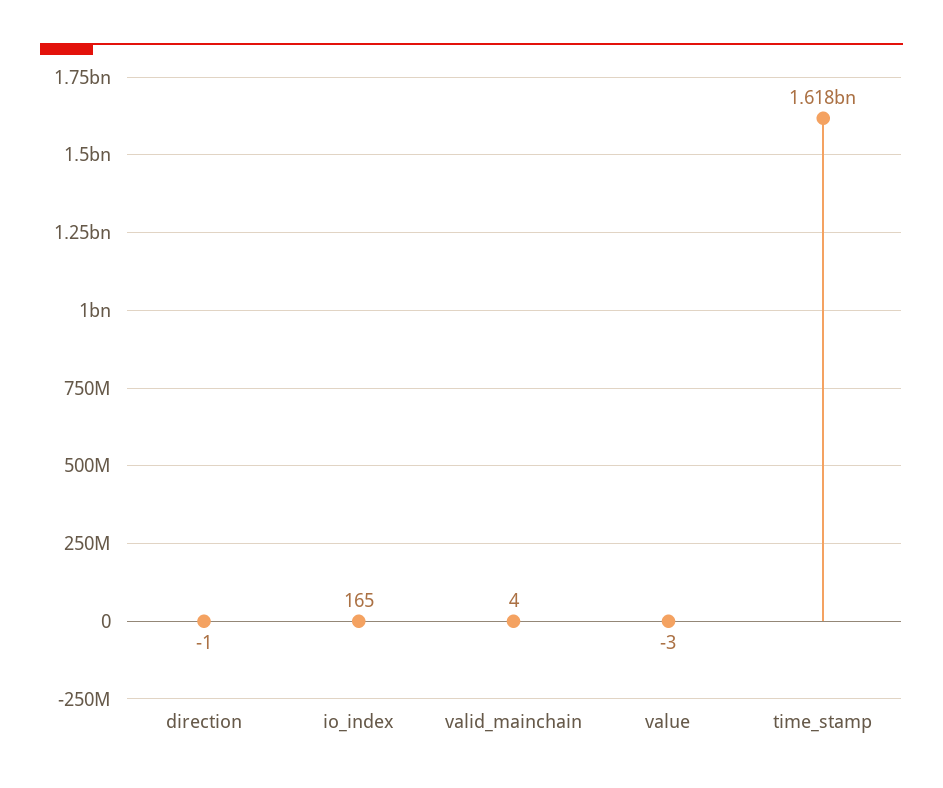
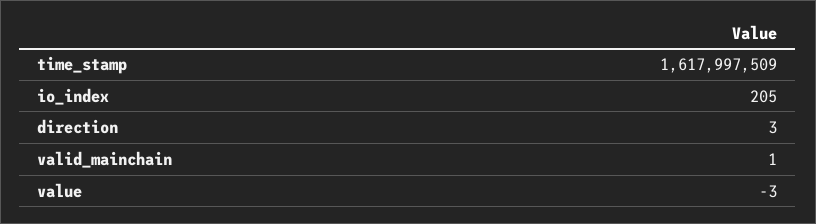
  {
-   "direction": -1,
+   "direction": 3,
-   "io_index": 165,
+   "io_index": 205,
-   "valid_mainchain": 4,
+   "valid_mainchain": 1,
    "value": -3,
    "time_stamp": 1617997509
  }

